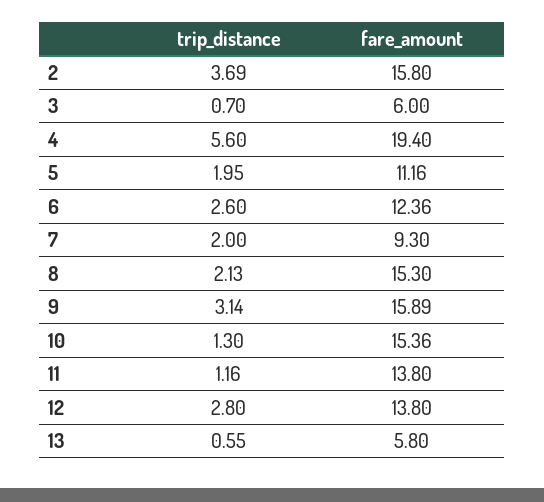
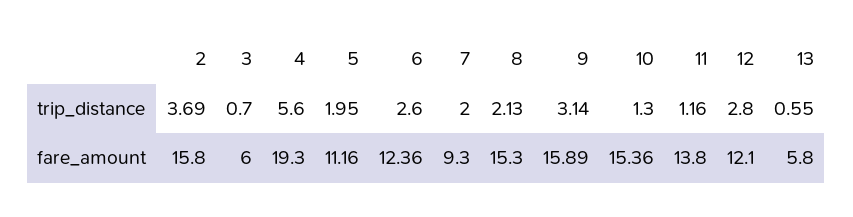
  {
    "trip_distance": {
      "2": 3.69,
      "3": 0.7,
      "4": 5.6,
      "5": 1.95,
      "6": 2.6,
      "7": 2,
      "8": 2.13,
      "9": 3.14,
      "10": 1.3,
      "11": 1.16,
      "12": 2.8,
      "13": 0.55
    },
    "fare_amount": {
      "2": 15.8,
      "3": 6,
-     "4": 19.4,
+     "4": 19.3,
      "5": 11.16,
      "6": 12.36,
      "7": 9.3,
      "8": 15.3,
      "9": 15.89,
      "10": 15.36,
      "11": 13.8,
-     "12": 13.8,
+     "12": 12.1,
      "13": 5.8
    }
  }

